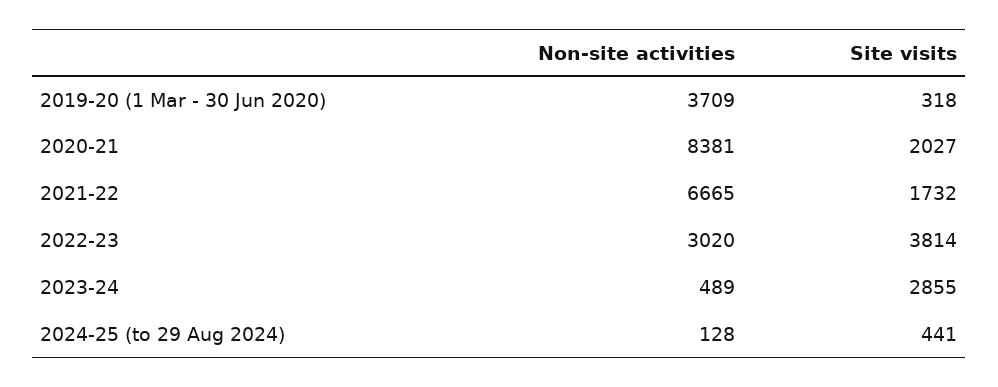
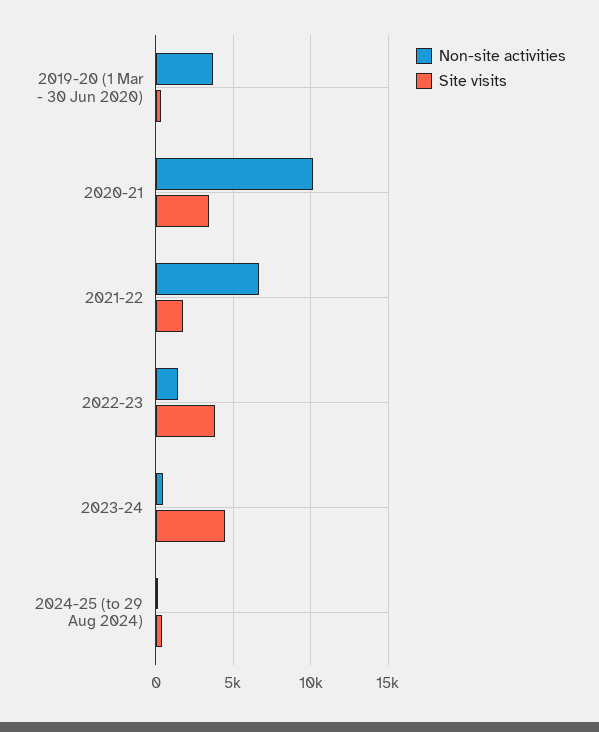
  {
    "Non-site activities": {
      "2019-20 (1 Mar - 30 Jun 2020)": 3709,
-     "2020-21": 8381,
+     "2020-21": 10000,
      "2021-22": 6665,
-     "2022-23": 3020,
+     "2022-23": 1500,
      "2023-24": 489,
      "2024-25 (to 29 Aug 2024)": 128
    },
    "Site visits": {
      "2019-20 (1 Mar - 30 Jun 2020)": 318,
-     "2020-21": 2027,
+     "2020-21": 3500,
      "2021-22": 1732,
      "2022-23": 3814,
-     "2023-24": 2855,
+     "2023-24": 4500,
      "2024-25 (to 29 Aug 2024)": 441
    }
  }

